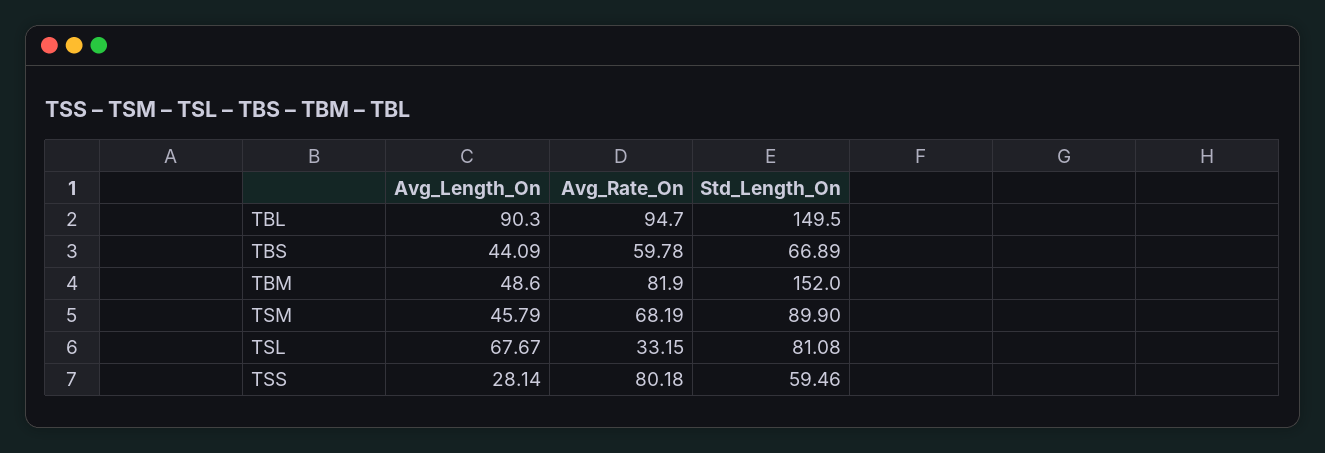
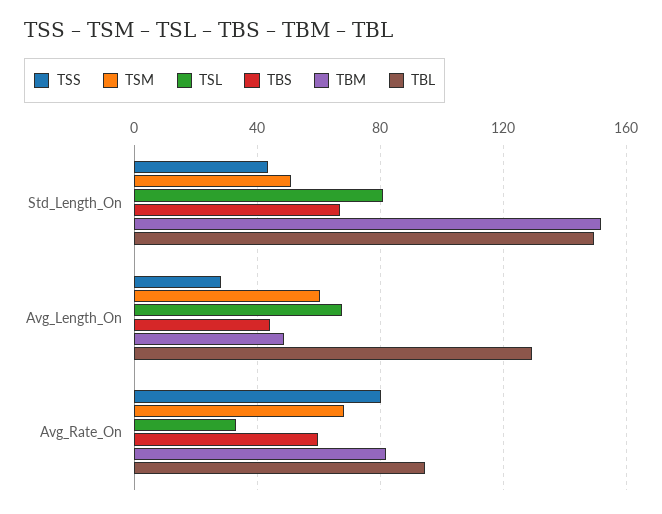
  {
    "TBL": {
-     "Avg_Length_On": 90.3,
+     "Avg_Length_On": 130,
      "Avg_Rate_On": 94.7,
      "Std_Length_On": 149.5
    },
    "TBS": {
      "Avg_Length_On": 44.09,
      "Avg_Rate_On": 59.78,
      "Std_Length_On": 66.89
    },
    "TBM": {
      "Avg_Length_On": 48.6,
      "Avg_Rate_On": 81.9,
      "Std_Length_On": 152
    },
    "TSM": {
-     "Avg_Length_On": 45.79,
+     "Avg_Length_On": 60,
      "Avg_Rate_On": 68.19,
-     "Std_Length_On": 89.9
+     "Std_Length_On": 50
    },
    "TSL": {
      "Avg_Length_On": 67.67,
      "Avg_Rate_On": 33.15,
      "Std_Length_On": 81.08
    },
    "TSS": {
      "Avg_Length_On": 28.14,
      "Avg_Rate_On": 80.18,
-     "Std_Length_On": 59.46
+     "Std_Length_On": 45
    }
  }

